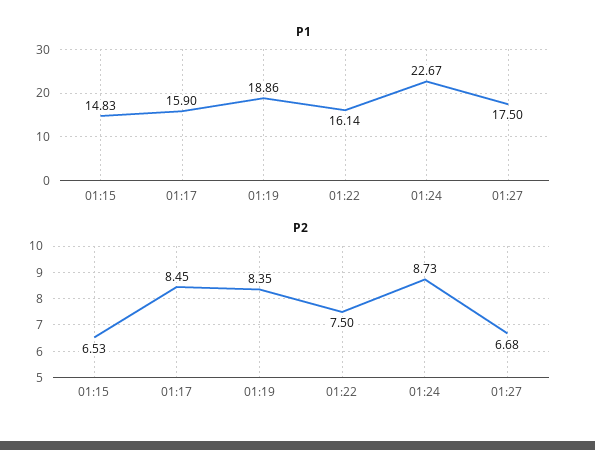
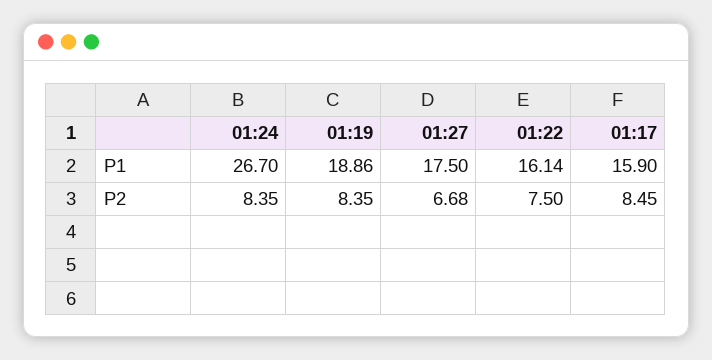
  {
    "P1": {
-     "01:15": 14.83,
      "01:17": 15.9,
      "01:19": 18.86,
      "01:22": 16.14,
-     "01:24": 22.67,
+     "01:24": 26.7,
      "01:27": 17.5
    },
    "P2": {
-     "01:15": 6.53,
      "01:17": 8.45,
      "01:19": 8.35,
      "01:22": 7.5,
-     "01:24": 8.73,
+     "01:24": 8.35,
      "01:27": 6.68
    }
  }

